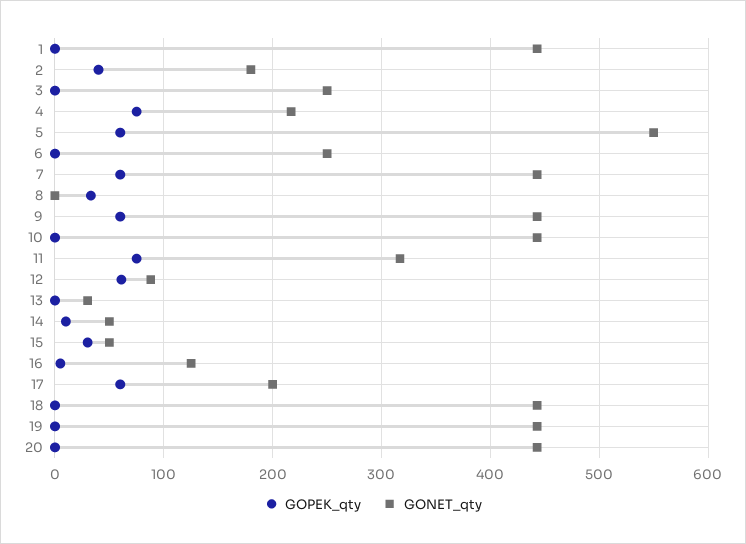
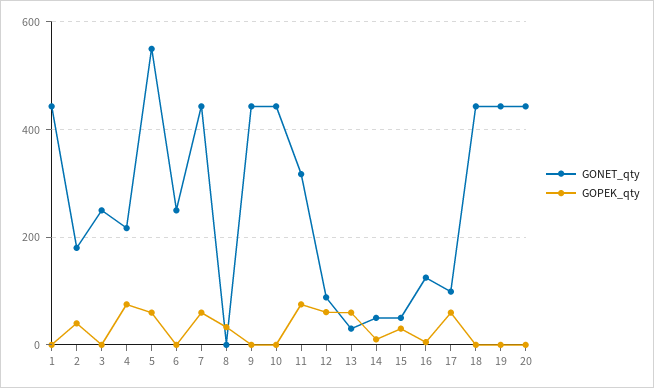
  {
    "GOPEK_qty": {
      "1": 0,
      "2": 40,
      "3": 0,
      "4": 80,
      "5": 60,
      "6": 0,
      "7": 60,
      "8": 30,
-     "9": 60,
+     "9": 0,
      "10": 0,
      "11": 80,
      "12": 60,
-     "13": 0,
+     "13": 60,
      "14": 10,
      "15": 30,
      "16": 10,
      "17": 60,
      "18": 0,
      "19": 0,
      "20": 0
    },
    "GONET_qty": {
      "1": 440,
      "2": 180,
      "3": 250,
      "4": 220,
      "5": 550,
      "6": 250,
      "7": 440,
      "8": 0,
      "9": 440,
      "10": 440,
      "11": 320,
      "12": 90,
      "13": 30,
      "14": 50,
      "15": 50,
      "16": 130,
-     "17": 200,
+     "17": 100,
      "18": 440,
      "19": 440,
      "20": 440
    }
  }

